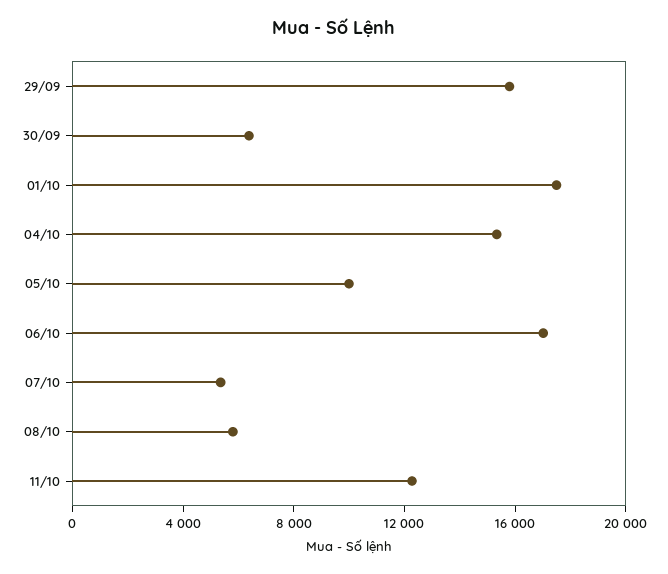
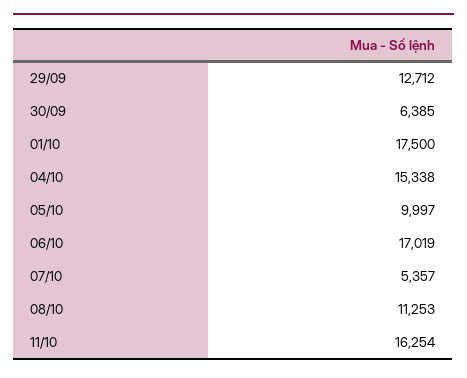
  {
-   "29/09": 16000,
+   "29/09": 12712,
    "30/09": 6385,
    "01/10": 17500,
    "04/10": 15338,
    "05/10": 9997,
    "06/10": 17019,
    "07/10": 5357,
-   "08/10": 6000,
+   "08/10": 11253,
-   "11/10": 12000
+   "11/10": 16254
  }

